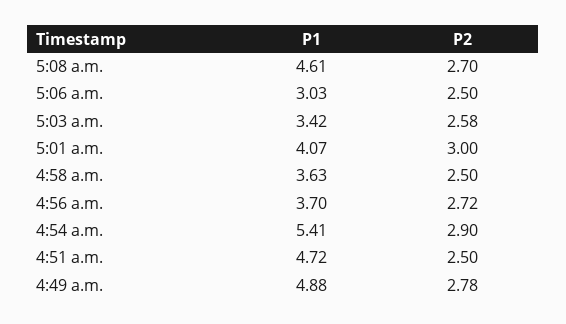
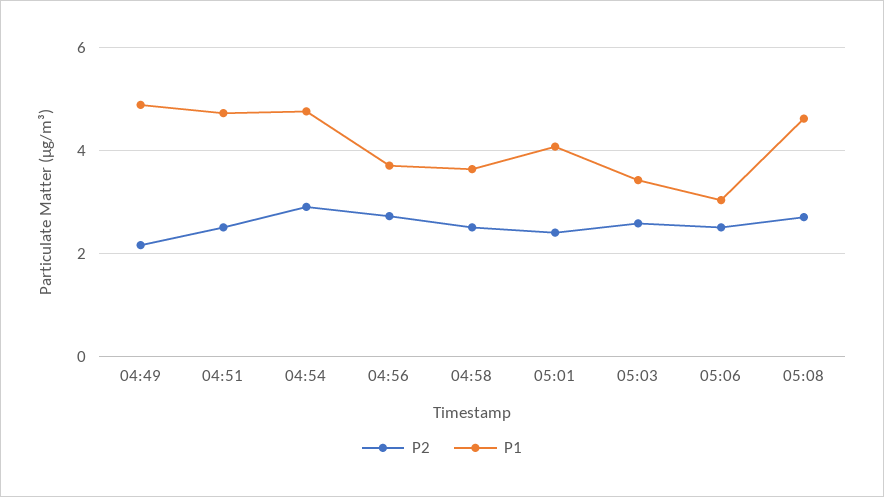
  {
    "P1": {
      "5:08 a.m.": 4.61,
      "5:06 a.m.": 3.03,
      "5:03 a.m.": 3.42,
      "5:01 a.m.": 4.07,
      "4:58 a.m.": 3.63,
      "4:56 a.m.": 3.7,
-     "4:54 a.m.": 5.41,
+     "4:54 a.m.": 4.8,
      "4:51 a.m.": 4.72,
      "4:49 a.m.": 4.88
    },
    "P2": {
      "5:08 a.m.": 2.7,
      "5:06 a.m.": 2.5,
      "5:03 a.m.": 2.58,
-     "5:01 a.m.": 3,
+     "5:01 a.m.": 2.4,
      "4:58 a.m.": 2.5,
      "4:56 a.m.": 2.72,
      "4:54 a.m.": 2.9,
      "4:51 a.m.": 2.5,
-     "4:49 a.m.": 2.78
+     "4:49 a.m.": 2.2
    }
  }

